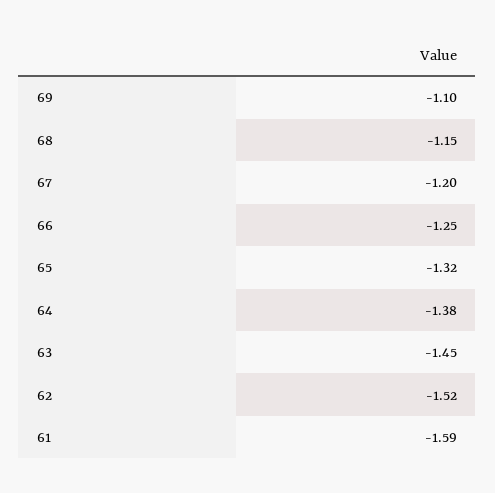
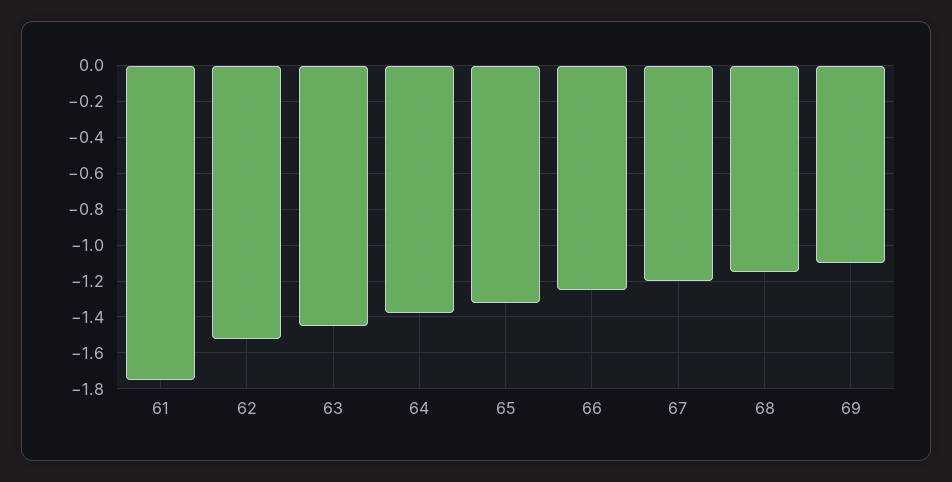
  {
    "69": -1.1,
    "68": -1.15,
    "67": -1.2,
    "66": -1.25,
    "65": -1.32,
    "64": -1.38,
    "63": -1.45,
    "62": -1.52,
-   "61": -1.59
+   "61": -1.75
  }

